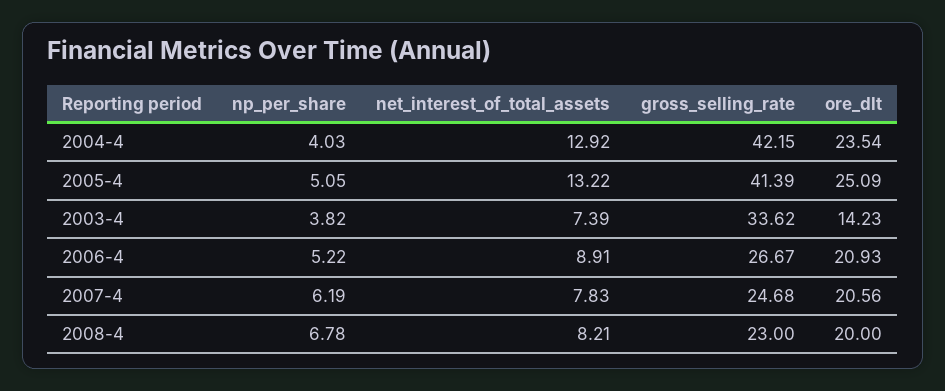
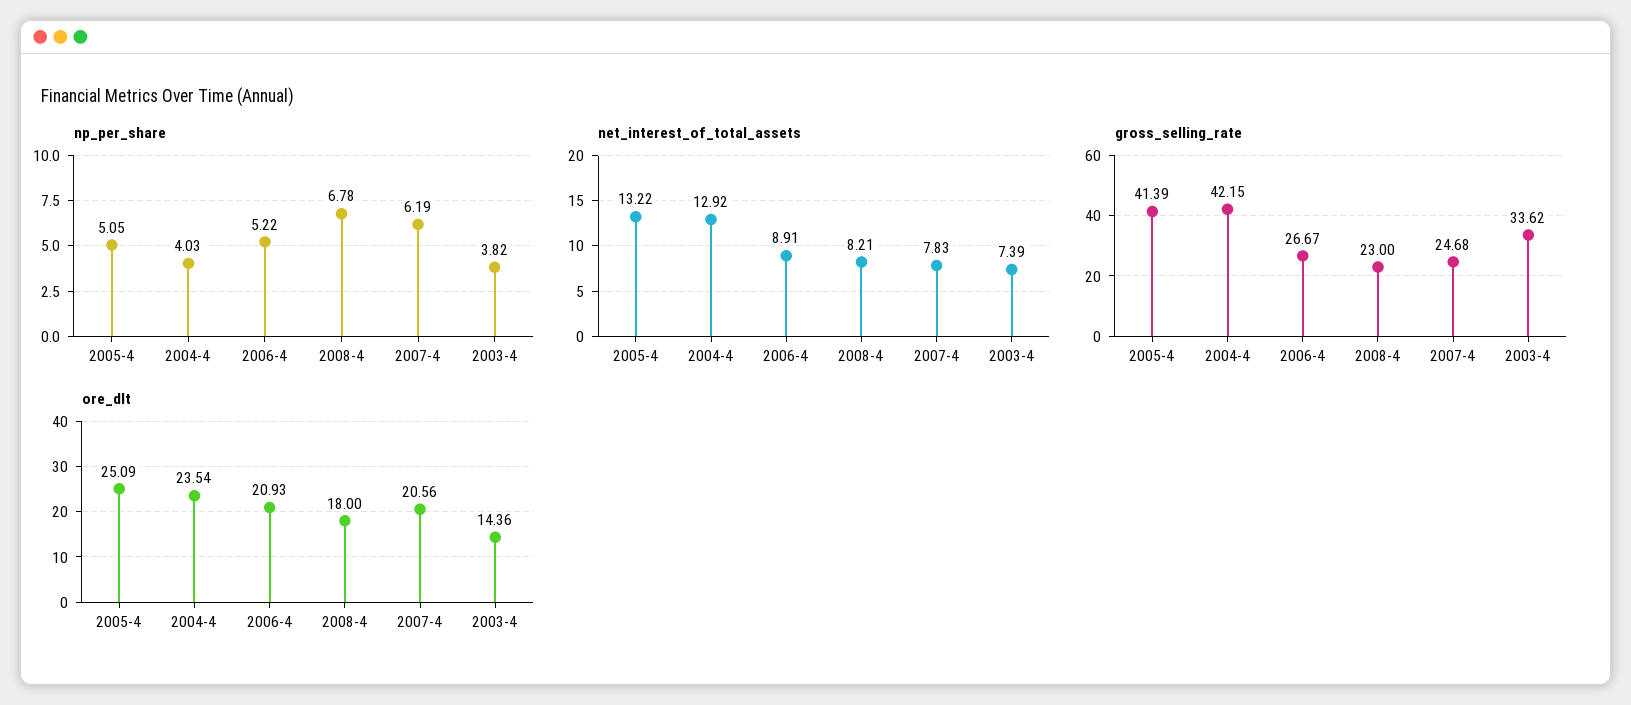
  {
    "np_per_share": {
      "2004-4": 4.03,
      "2005-4": 5.05,
      "2003-4": 3.82,
      "2006-4": 5.22,
      "2007-4": 6.19,
      "2008-4": 6.78
    },
    "net_interest_of_total_assets": {
      "2004-4": 12.92,
      "2005-4": 13.22,
      "2003-4": 7.39,
      "2006-4": 8.91,
      "2007-4": 7.83,
      "2008-4": 8.21
    },
    "gross_selling_rate": {
      "2004-4": 42.15,
      "2005-4": 41.39,
      "2003-4": 33.62,
      "2006-4": 26.67,
      "2007-4": 24.68,
      "2008-4": 23
    },
    "ore_dlt": {
      "2004-4": 23.54,
      "2005-4": 25.09,
-     "2003-4": 14.23,
+     "2003-4": 14.36,
      "2006-4": 20.93,
      "2007-4": 20.56,
-     "2008-4": 20
+     "2008-4": 18
    }
  }

